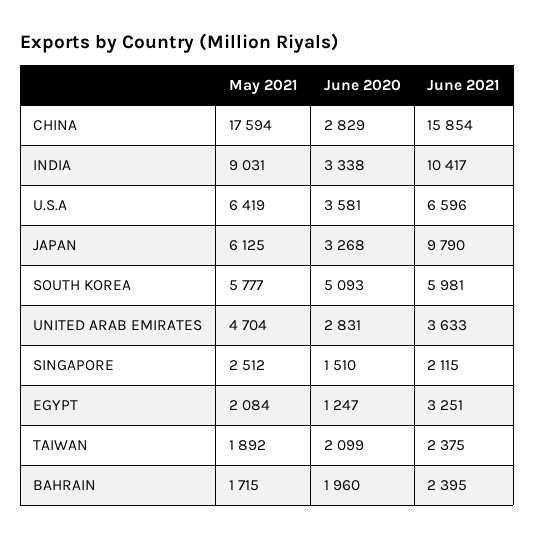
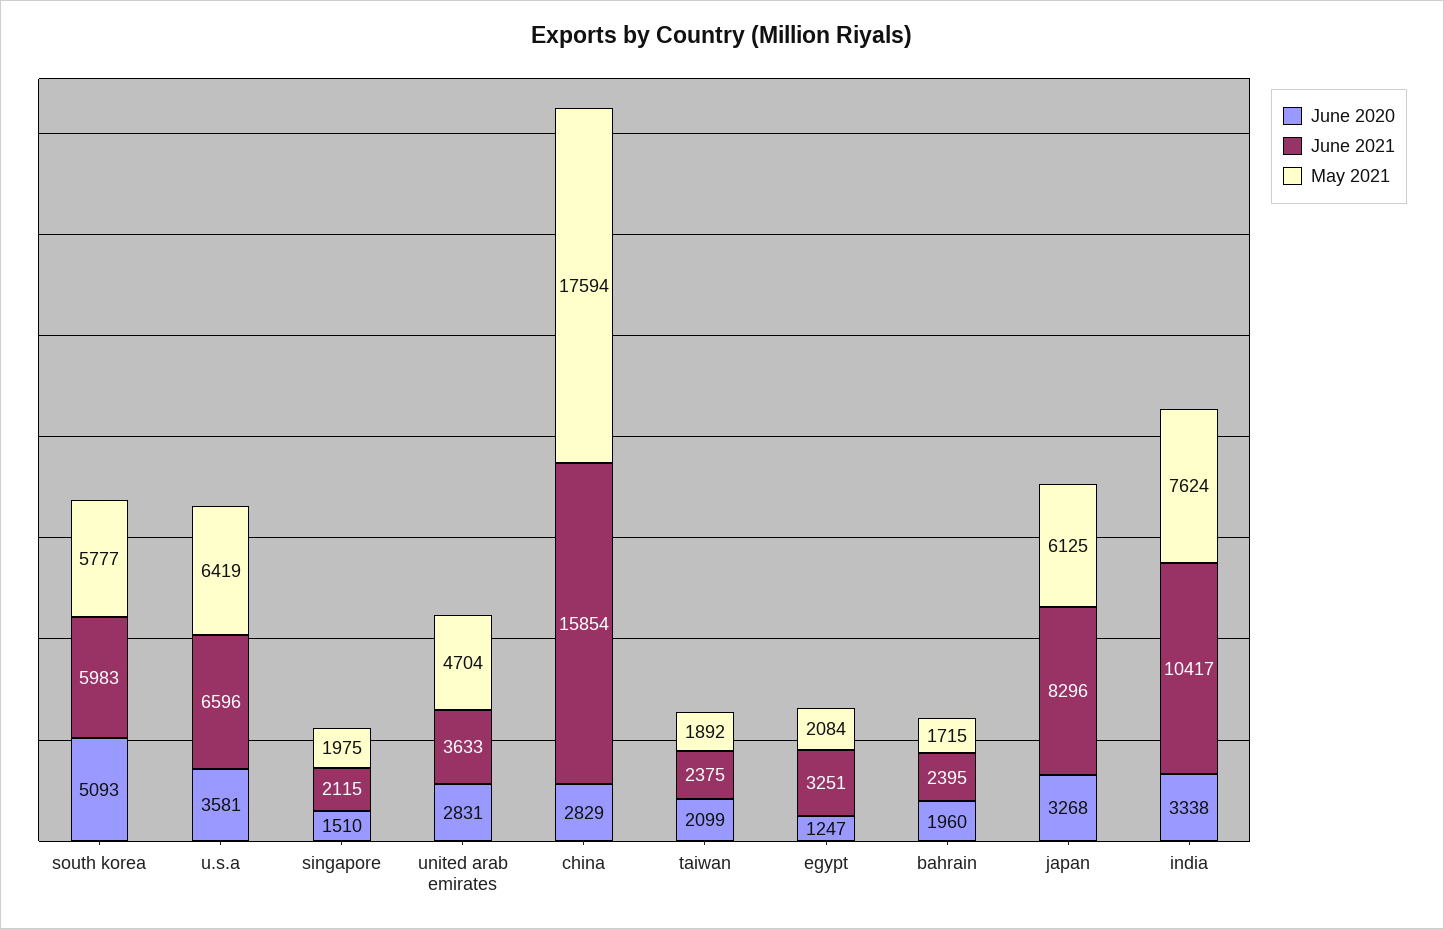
  {
    "May 2021": {
      "CHINA": 17594,
-     "INDIA": 9031,
+     "INDIA": 7624,
      "U.S.A": 6419,
      "JAPAN": 6125,
      "SOUTH KOREA": 5777,
      "UNITED ARAB EMIRATES": 4704,
-     "SINGAPORE": 2512,
+     "SINGAPORE": 1975,
      "EGYPT": 2084,
      "TAIWAN": 1892,
      "BAHRAIN": 1715
    },
    "June 2020": {
      "CHINA": 2829,
      "INDIA": 3338,
      "U.S.A": 3581,
      "JAPAN": 3268,
      "SOUTH KOREA": 5093,
      "UNITED ARAB EMIRATES": 2831,
      "SINGAPORE": 1510,
      "EGYPT": 1247,
      "TAIWAN": 2099,
      "BAHRAIN": 1960
    },
    "June 2021": {
      "CHINA": 15854,
      "INDIA": 10417,
      "U.S.A": 6596,
-     "JAPAN": 9790,
+     "JAPAN": 8296,
-     "SOUTH KOREA": 5981,
+     "SOUTH KOREA": 5983,
      "UNITED ARAB EMIRATES": 3633,
      "SINGAPORE": 2115,
      "EGYPT": 3251,
      "TAIWAN": 2375,
      "BAHRAIN": 2395
    }
  }

